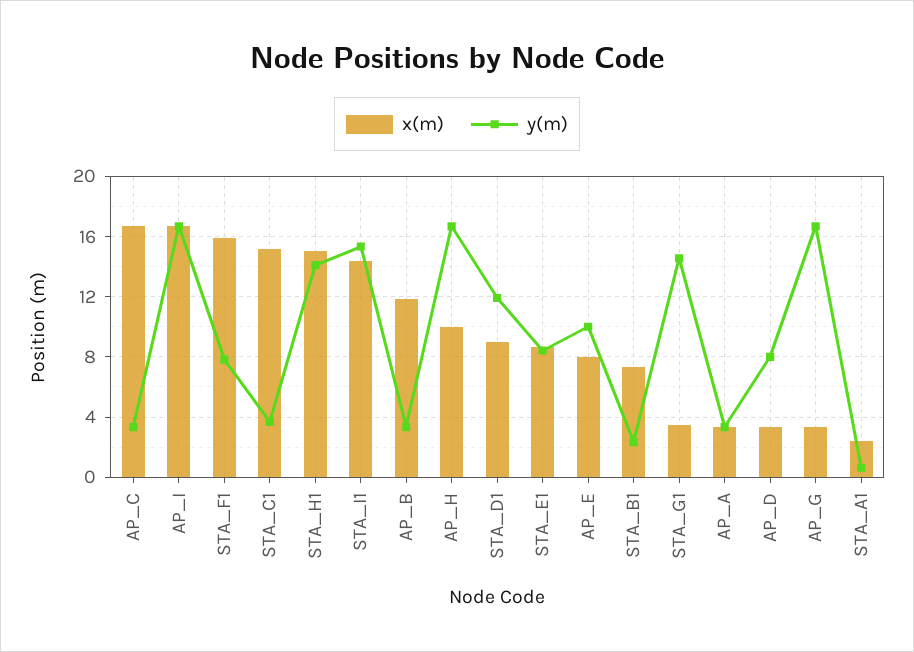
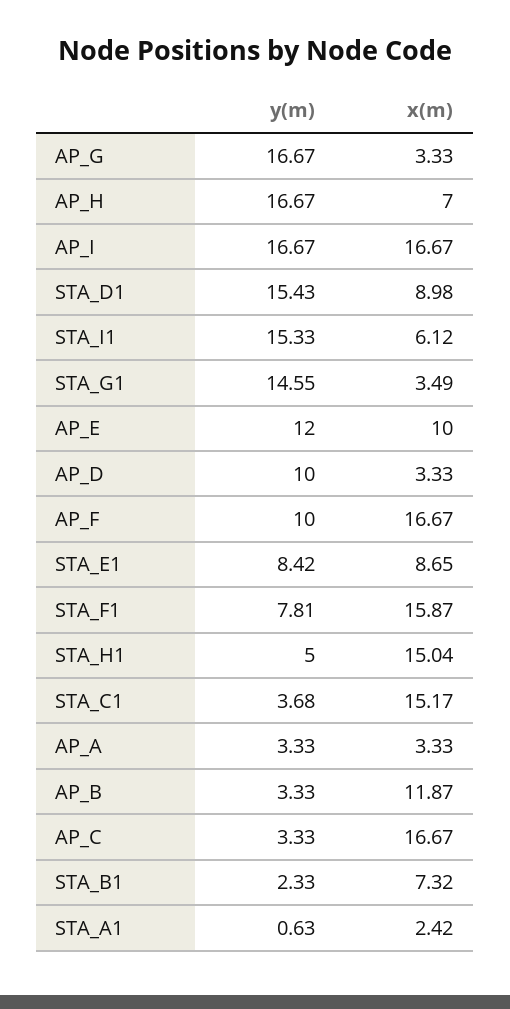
  {
    "x(m)": {
      "AP_C": 16.67,
      "AP_I": 16.67,
      "STA_F1": 15.87,
      "STA_C1": 15.17,
      "STA_H1": 15.04,
-     "STA_I1": 14.5,
+     "STA_I1": 6.12,
      "AP_B": 11.87,
-     "AP_H": 10,
+     "AP_H": 7,
      "STA_D1": 8.98,
      "STA_E1": 8.65,
-     "AP_E": 8,
+     "AP_E": 10,
      "STA_B1": 7.32,
      "STA_G1": 3.49,
      "AP_A": 3.33,
      "AP_D": 3.33,
      "AP_G": 3.33,
-     "STA_A1": 2.42
+     "STA_A1": 2.42,
+     "AP_F": 16.67
    },
    "y(m)": {
      "AP_C": 3.33,
      "AP_I": 16.67,
      "STA_F1": 7.81,
      "STA_C1": 3.68,
-     "STA_H1": 14,
+     "STA_H1": 5,
      "STA_I1": 15.33,
      "AP_B": 3.33,
      "AP_H": 16.67,
-     "STA_D1": 12,
+     "STA_D1": 15.43,
      "STA_E1": 8.42,
-     "AP_E": 10,
+     "AP_E": 12,
      "STA_B1": 2.33,
      "STA_G1": 14.55,
      "AP_A": 3.33,
-     "AP_D": 8,
+     "AP_D": 10,
      "AP_G": 16.67,
-     "STA_A1": 0.63
+     "STA_A1": 0.63,
+     "AP_F": 10
    }
  }

